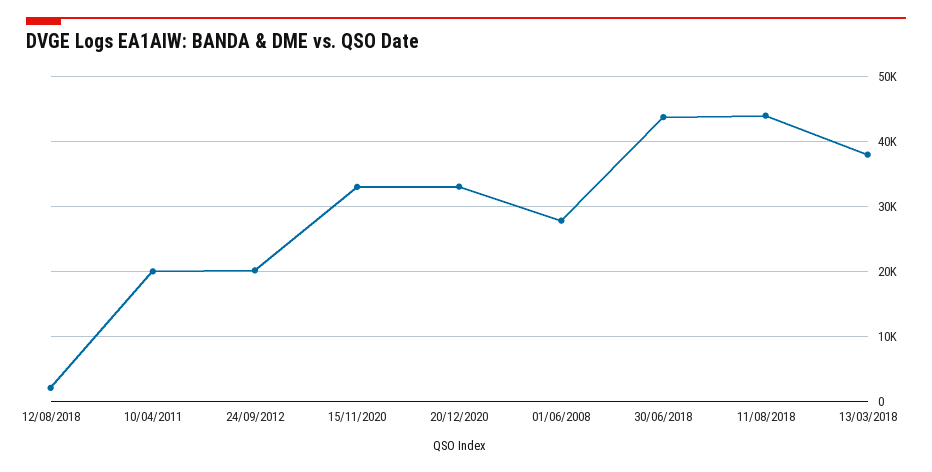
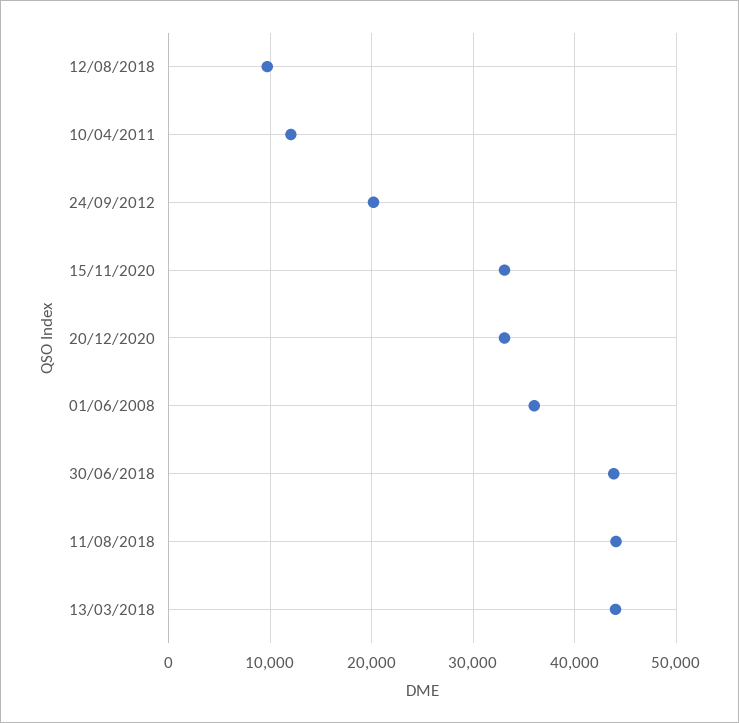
  {
-   "12/08/2018": 2000,
+   "12/08/2018": 10000,
-   "10/04/2011": 20000,
+   "10/04/2011": 12000,
    "24/09/2012": 20000,
    "15/11/2020": 33000,
    "20/12/2020": 33000,
-   "01/06/2008": 28000,
+   "01/06/2008": 36000,
    "30/06/2018": 44000,
    "11/08/2018": 44000,
-   "13/03/2018": 38000
+   "13/03/2018": 44000
  }

